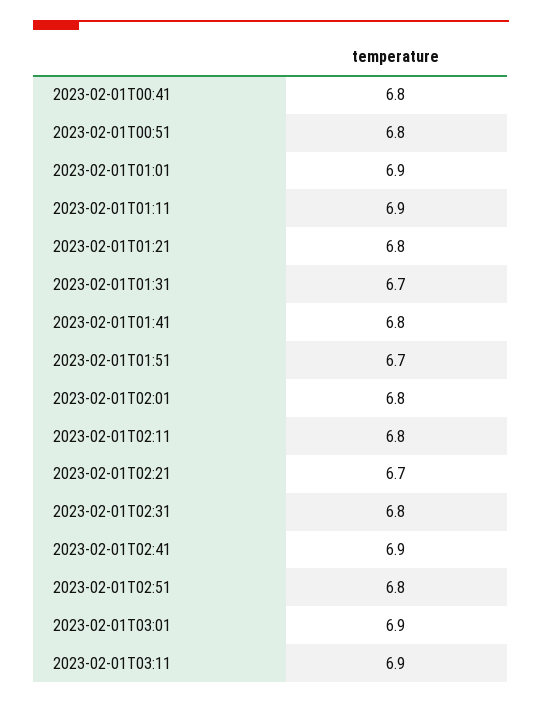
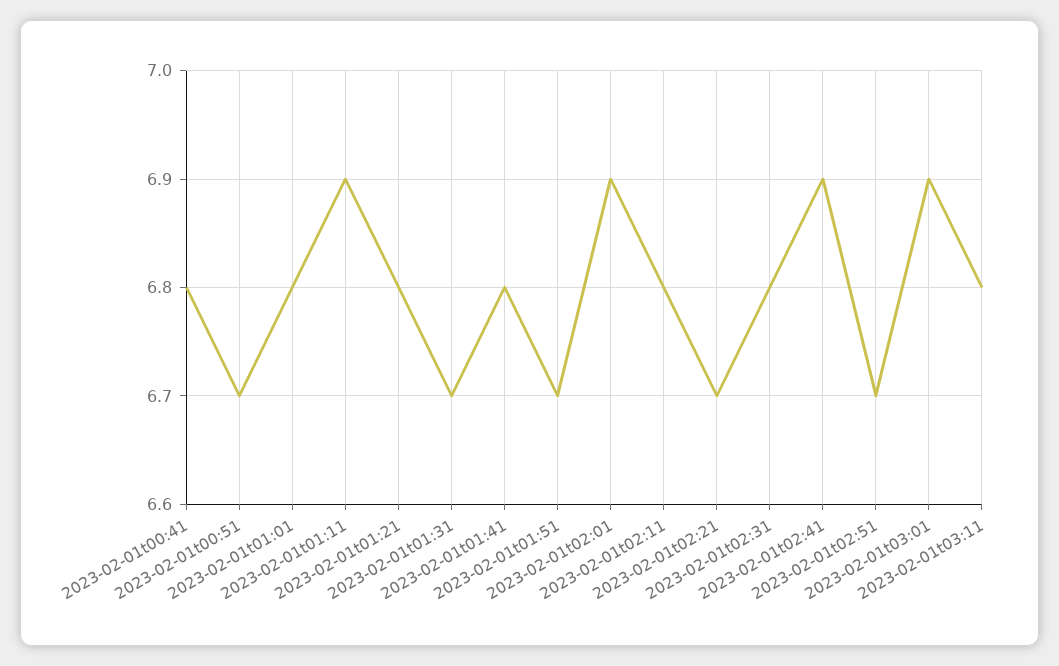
  {
    "2023-02-01T00:41": 6.8,
-   "2023-02-01T00:51": 6.8,
+   "2023-02-01T00:51": 6.7,
-   "2023-02-01T01:01": 6.9,
+   "2023-02-01T01:01": 6.8,
    "2023-02-01T01:11": 6.9,
    "2023-02-01T01:21": 6.8,
    "2023-02-01T01:31": 6.7,
    "2023-02-01T01:41": 6.8,
    "2023-02-01T01:51": 6.7,
-   "2023-02-01T02:01": 6.8,
+   "2023-02-01T02:01": 6.9,
    "2023-02-01T02:11": 6.8,
    "2023-02-01T02:21": 6.7,
    "2023-02-01T02:31": 6.8,
    "2023-02-01T02:41": 6.9,
-   "2023-02-01T02:51": 6.8,
+   "2023-02-01T02:51": 6.7,
    "2023-02-01T03:01": 6.9,
-   "2023-02-01T03:11": 6.9
+   "2023-02-01T03:11": 6.8
  }

